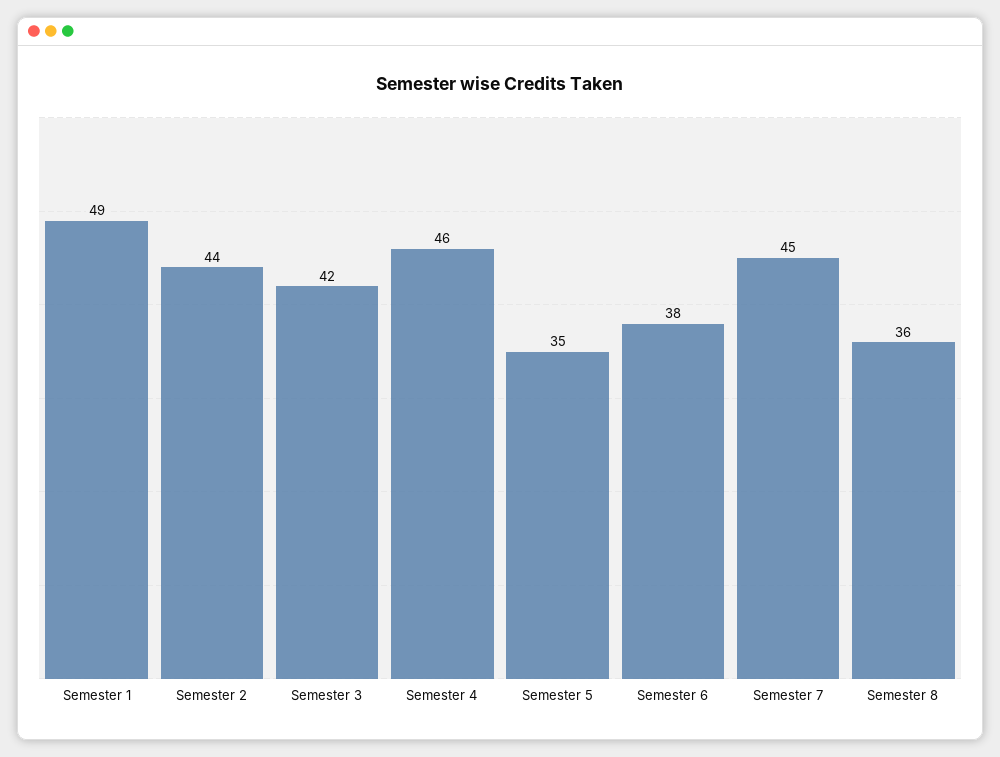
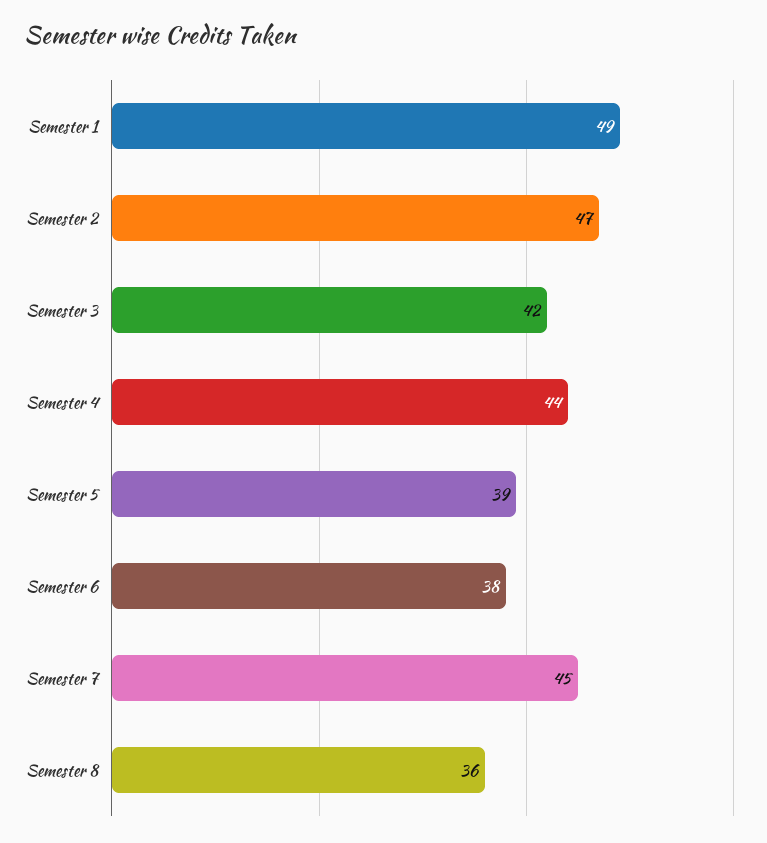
  {
    "Semester 1": 49,
-   "Semester 2": 44,
+   "Semester 2": 47,
    "Semester 3": 42,
-   "Semester 4": 46,
+   "Semester 4": 44,
-   "Semester 5": 35,
+   "Semester 5": 39,
    "Semester 6": 38,
    "Semester 7": 45,
    "Semester 8": 36
  }

